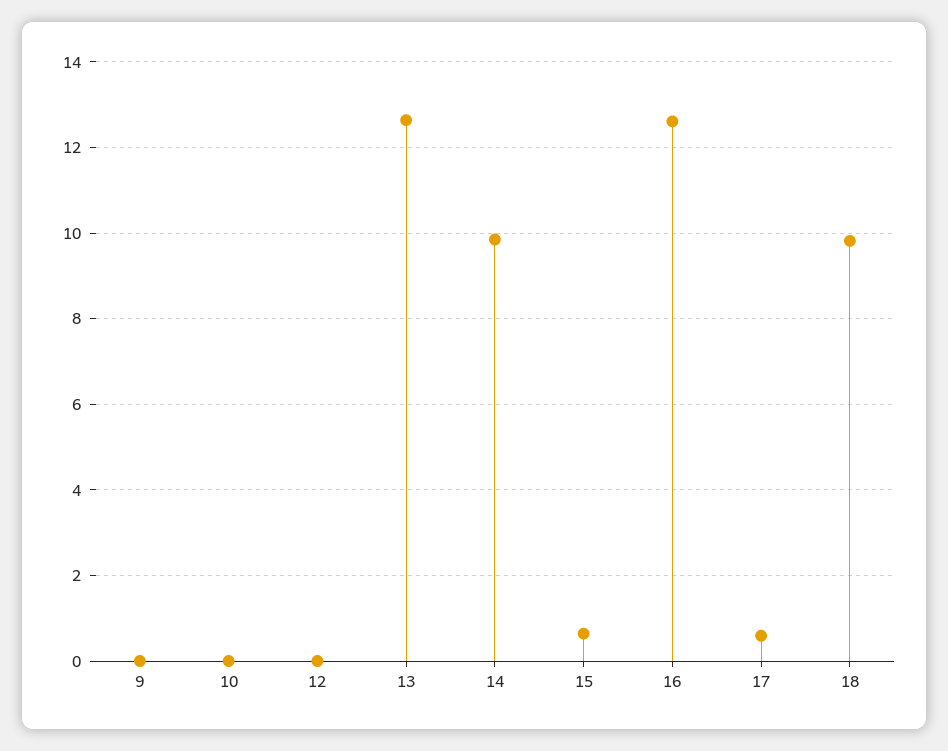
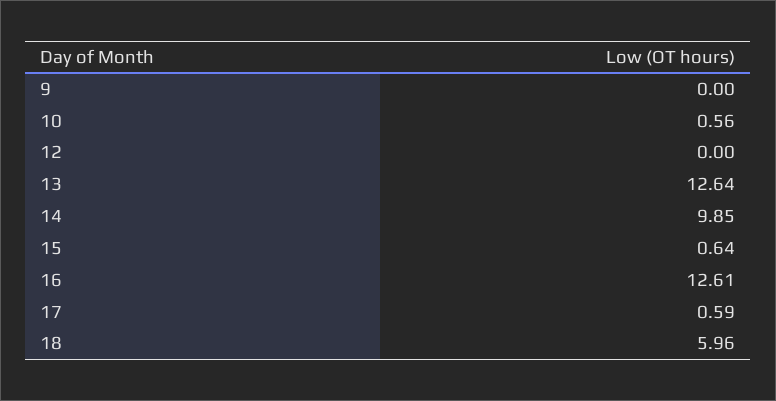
  {
    "9": 0,
-   "10": 0,
+   "10": 0.56,
    "12": 0,
    "13": 12.64,
    "14": 9.85,
    "15": 0.64,
    "16": 12.61,
    "17": 0.59,
-   "18": 9.8
+   "18": 5.96
  }

